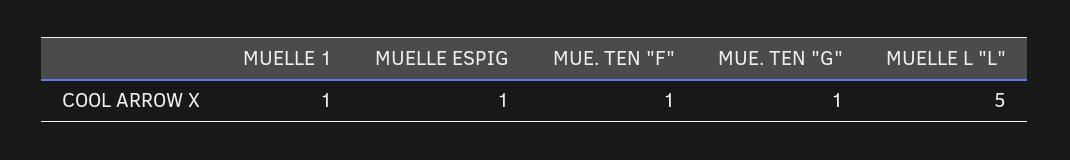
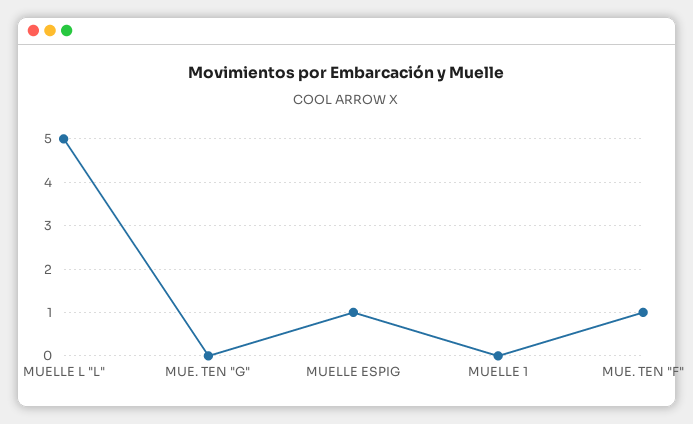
  {
-   "MUELLE 1": 1,
+   "MUELLE 1": 0,
    "MUELLE ESPIG": 1,
    "MUE. TEN \"F\"": 1,
-   "MUE. TEN \"G\"": 1,
+   "MUE. TEN \"G\"": 0,
    "MUELLE L \"L\"": 5
  }

